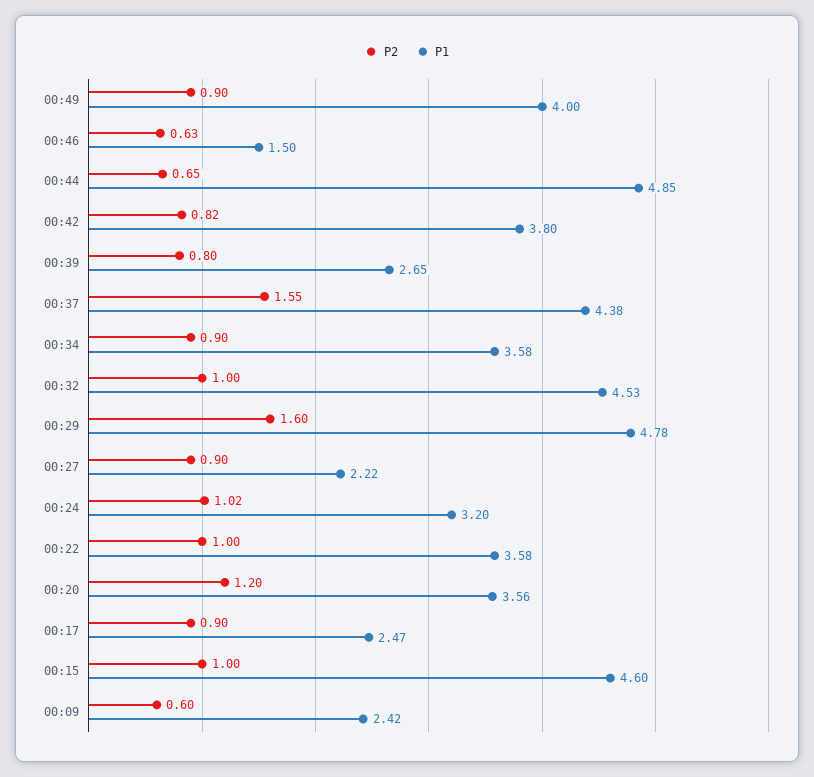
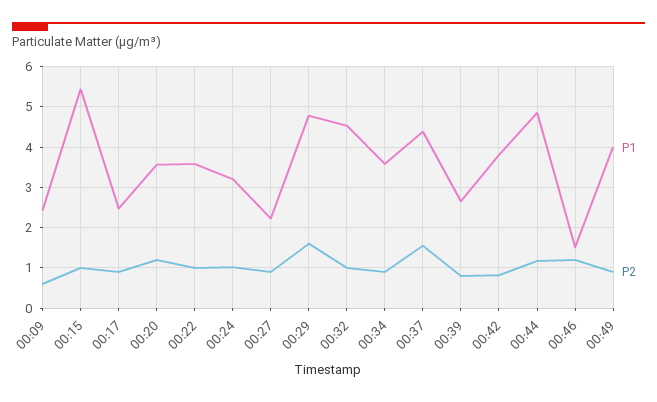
  {
    "P2": {
      "00:49": 0.9,
-     "00:46": 0.63,
+     "00:46": 1.2,
-     "00:44": 0.65,
+     "00:44": 1.2,
      "00:42": 0.82,
      "00:39": 0.8,
      "00:37": 1.55,
      "00:34": 0.9,
      "00:32": 1,
      "00:29": 1.6,
      "00:27": 0.9,
      "00:24": 1.02,
      "00:22": 1,
      "00:20": 1.2,
      "00:17": 0.9,
      "00:15": 1,
      "00:09": 0.6
    },
    "P1": {
      "00:49": 4,
      "00:46": 1.5,
      "00:44": 4.85,
      "00:42": 3.8,
      "00:39": 2.65,
      "00:37": 4.38,
      "00:34": 3.58,
      "00:32": 4.53,
      "00:29": 4.78,
      "00:27": 2.22,
      "00:24": 3.2,
      "00:22": 3.58,
      "00:20": 3.56,
      "00:17": 2.47,
-     "00:15": 4.6,
+     "00:15": 5.4,
      "00:09": 2.42
    }
  }

